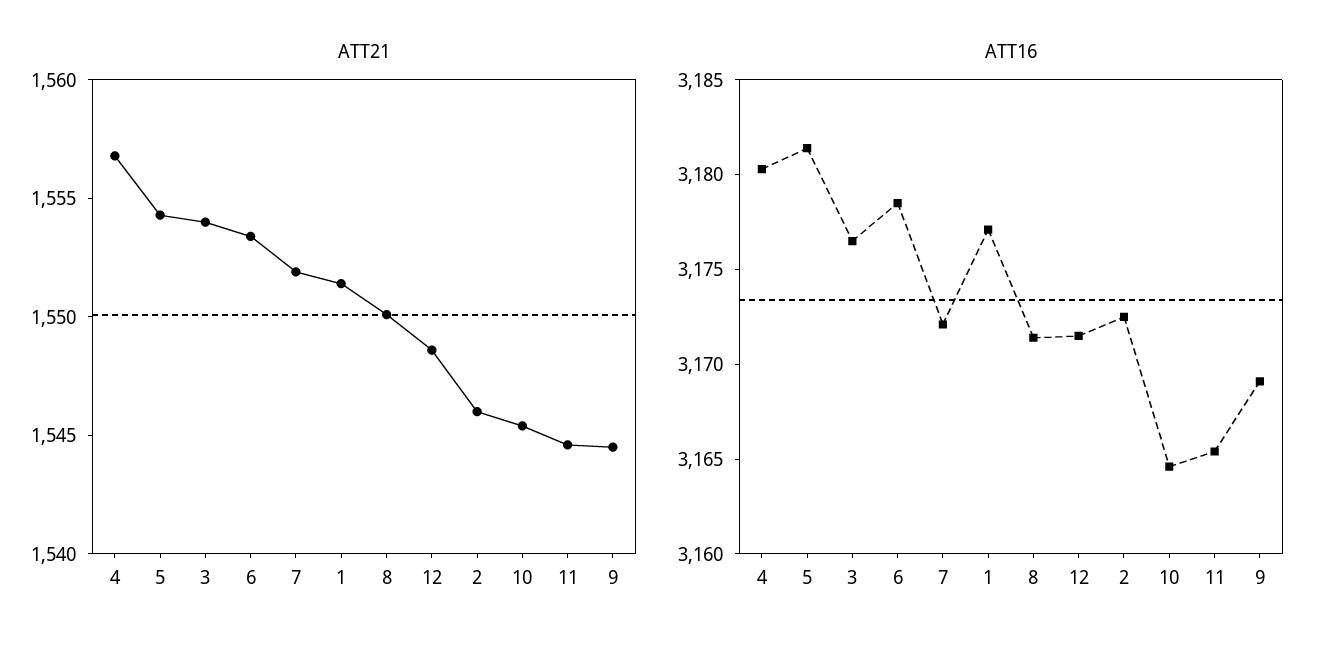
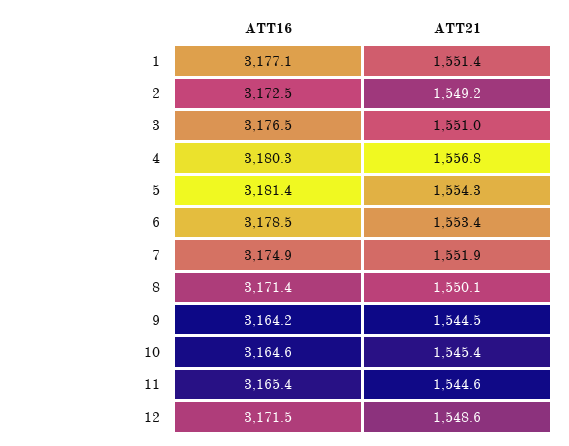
  {
    "ATT21": {
      "4": 1556.8,
      "5": 1554.3,
-     "3": 1554,
+     "3": 1551,
      "6": 1553.4,
      "7": 1551.9,
      "1": 1551.4,
      "8": 1550.1,
      "12": 1548.6,
-     "2": 1546,
+     "2": 1549.2,
      "10": 1545.4,
      "11": 1544.6,
      "9": 1544.5
    },
    "ATT16": {
      "4": 3180.3,
      "5": 3181.4,
      "3": 3176.5,
      "6": 3178.5,
-     "7": 3172,
+     "7": 3174.9,
      "1": 3177.1,
      "8": 3171.4,
      "12": 3171.5,
      "2": 3172.5,
      "10": 3164.6,
      "11": 3165.4,
-     "9": 3169
+     "9": 3164.2
    }
  }

